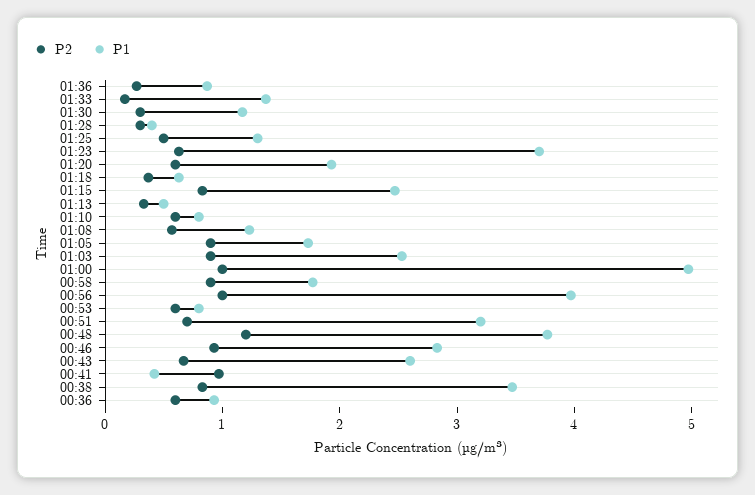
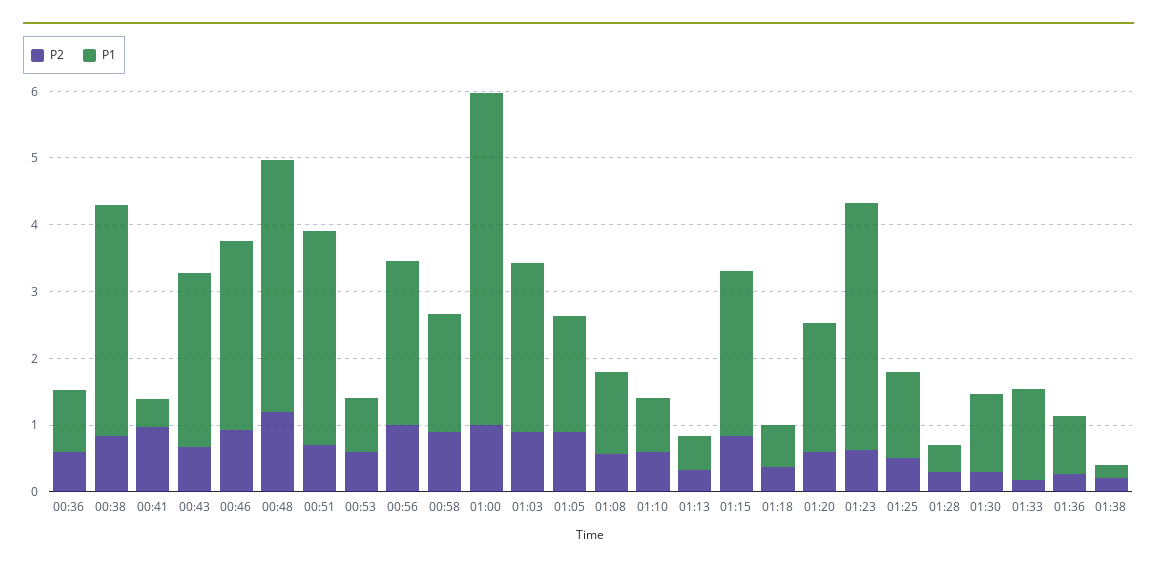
  {
    "P2": {
      "01:36": 0.2,
      "01:33": 0.2,
      "01:30": 0.4,
      "01:28": 0.4,
      "01:25": 0.6,
      "01:23": 0.6,
      "01:20": 0.6,
      "01:18": 0.4,
      "01:15": 0.8,
      "01:13": 0.4,
      "01:10": 0.6,
      "01:08": 0.6,
      "01:05": 1,
      "01:03": 1,
      "01:00": 1,
      "00:58": 1,
      "00:56": 1,
      "00:53": 0.6,
      "00:51": 0.8,
      "00:48": 1.2,
      "00:46": 1,
      "00:43": 0.6,
      "00:41": 1,
      "00:38": 0.8,
-     "00:36": 0.6
+     "00:36": 0.6,
+     "01:38": 0.2
    },
    "P1": {
      "01:36": 0.8,
      "01:33": 1.4,
      "01:30": 1.2,
      "01:28": 0.4,
      "01:25": 1.4,
      "01:23": 3.8,
      "01:20": 2,
      "01:18": 0.6,
      "01:15": 2.4,
      "01:13": 0.6,
      "01:10": 0.8,
      "01:08": 1.2,
      "01:05": 1.8,
      "01:03": 2.6,
      "01:00": 5,
      "00:58": 1.8,
-     "00:56": 4,
+     "00:56": 2.4,
      "00:53": 0.8,
      "00:51": 3.2,
      "00:48": 3.8,
      "00:46": 2.8,
      "00:43": 2.6,
      "00:41": 0.4,
      "00:38": 3.4,
-     "00:36": 1
+     "00:36": 1,
+     "01:38": 0.2
    }
  }

